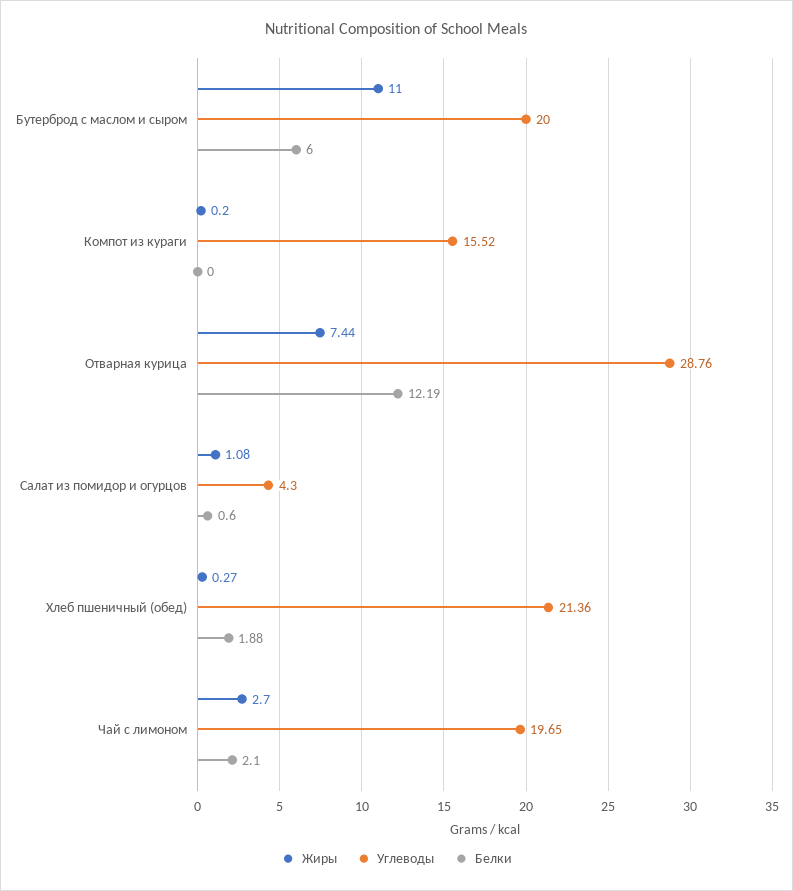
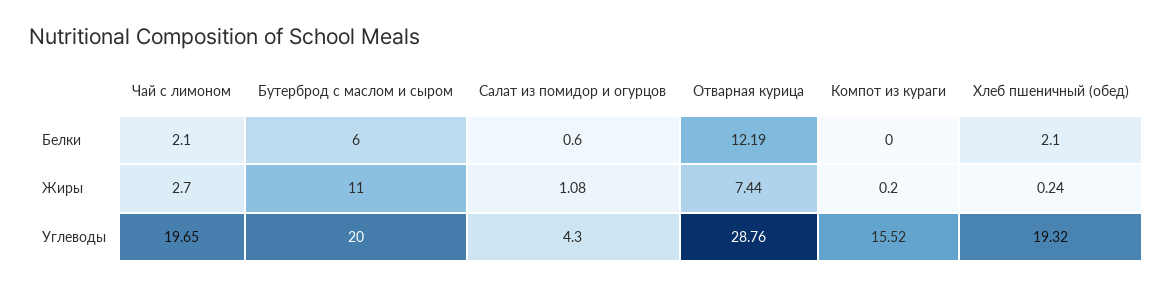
  {
    "Жиры": {
      "Бутерброд с маслом и сыром": 11,
      "Компот из кураги": 0.2,
      "Отварная курица": 7.44,
      "Салат из помидор и огурцов": 1.08,
-     "Хлеб пшеничный (обед)": 0.27,
+     "Хлеб пшеничный (обед)": 0.24,
      "Чай с лимоном": 2.7
    },
    "Углеводы": {
      "Бутерброд с маслом и сыром": 20,
      "Компот из кураги": 15.52,
      "Отварная курица": 28.76,
      "Салат из помидор и огурцов": 4.3,
-     "Хлеб пшеничный (обед)": 21.36,
+     "Хлеб пшеничный (обед)": 19.32,
      "Чай с лимоном": 19.65
    },
    "Белки": {
      "Бутерброд с маслом и сыром": 6,
      "Компот из кураги": 0,
      "Отварная курица": 12.19,
      "Салат из помидор и огурцов": 0.6,
-     "Хлеб пшеничный (обед)": 1.88,
+     "Хлеб пшеничный (обед)": 2.1,
      "Чай с лимоном": 2.1
    }
  }

